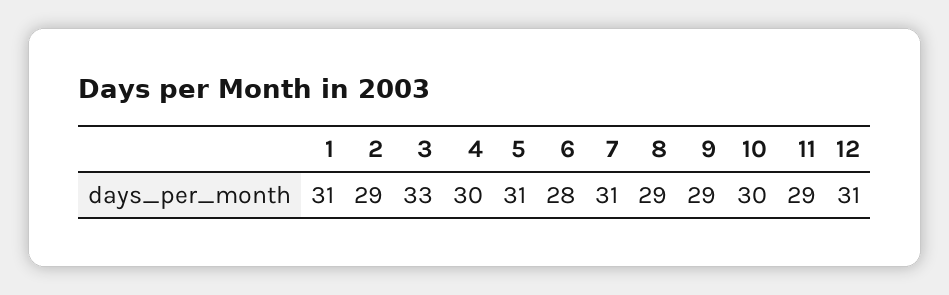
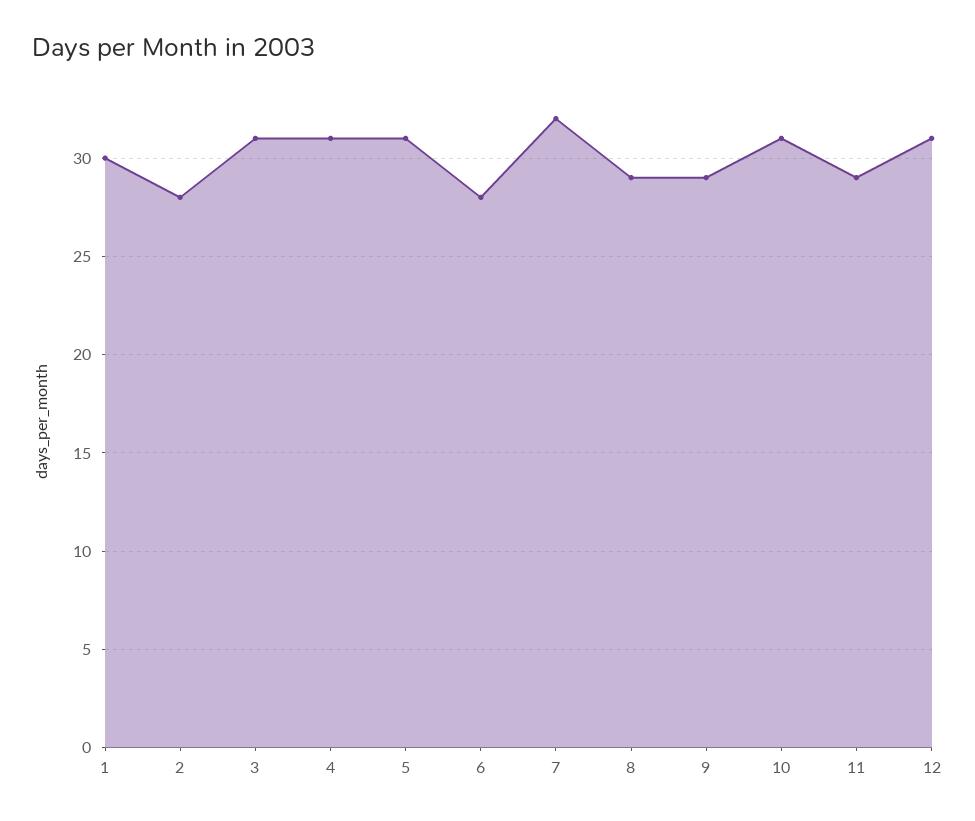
  {
-   "1": 31,
+   "1": 30,
-   "2": 29,
+   "2": 28,
-   "3": 33,
+   "3": 31,
-   "4": 30,
+   "4": 31,
    "5": 31,
    "6": 28,
-   "7": 31,
+   "7": 32,
    "8": 29,
    "9": 29,
-   "10": 30,
+   "10": 31,
    "11": 29,
    "12": 31
  }

